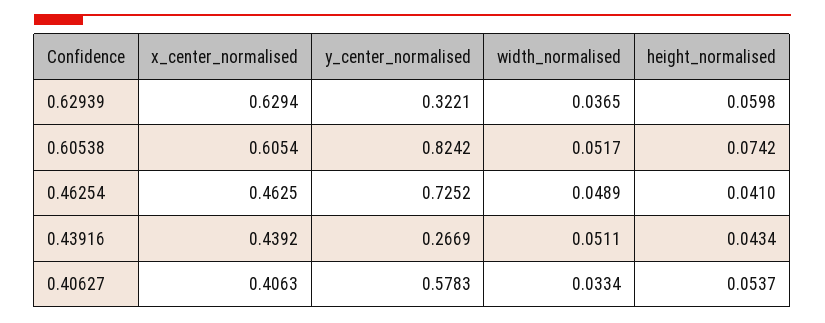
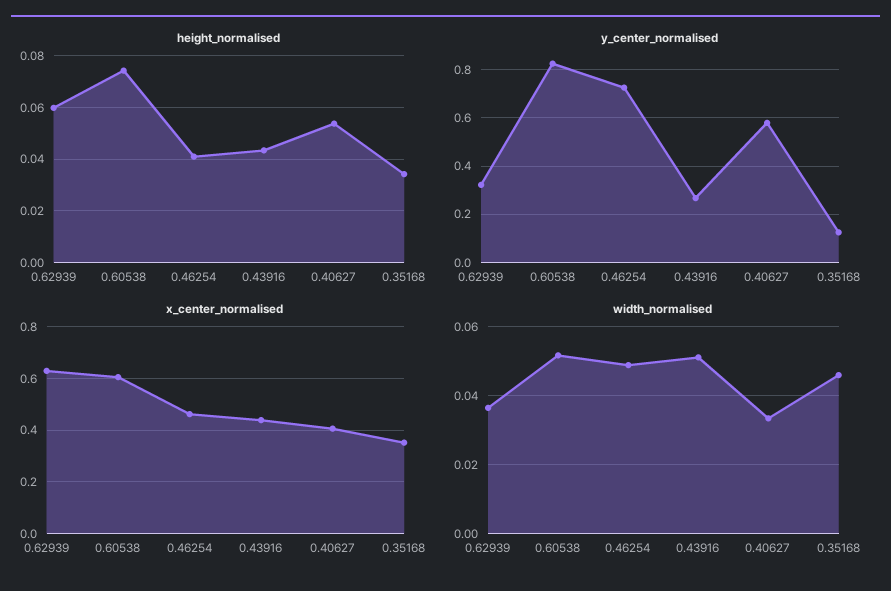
  {
    "x_center_normalised": {
      "0.62939": 0.6294,
      "0.60538": 0.6054,
      "0.46254": 0.4625,
      "0.43916": 0.4392,
-     "0.40627": 0.4063
+     "0.40627": 0.4063,
+     "0.35168": 0.35
    },
    "y_center_normalised": {
      "0.62939": 0.3221,
      "0.60538": 0.8242,
      "0.46254": 0.7252,
      "0.43916": 0.2669,
-     "0.40627": 0.5783
+     "0.40627": 0.5783,
+     "0.35168": 0.125
    },
    "width_normalised": {
      "0.62939": 0.0365,
      "0.60538": 0.0517,
      "0.46254": 0.0489,
      "0.43916": 0.0511,
-     "0.40627": 0.0334
+     "0.40627": 0.0334,
+     "0.35168": 0.046
    },
    "height_normalised": {
      "0.62939": 0.0598,
      "0.60538": 0.0742,
      "0.46254": 0.041,
      "0.43916": 0.0434,
-     "0.40627": 0.0537
+     "0.40627": 0.0537,
+     "0.35168": 0.035
    }
  }

